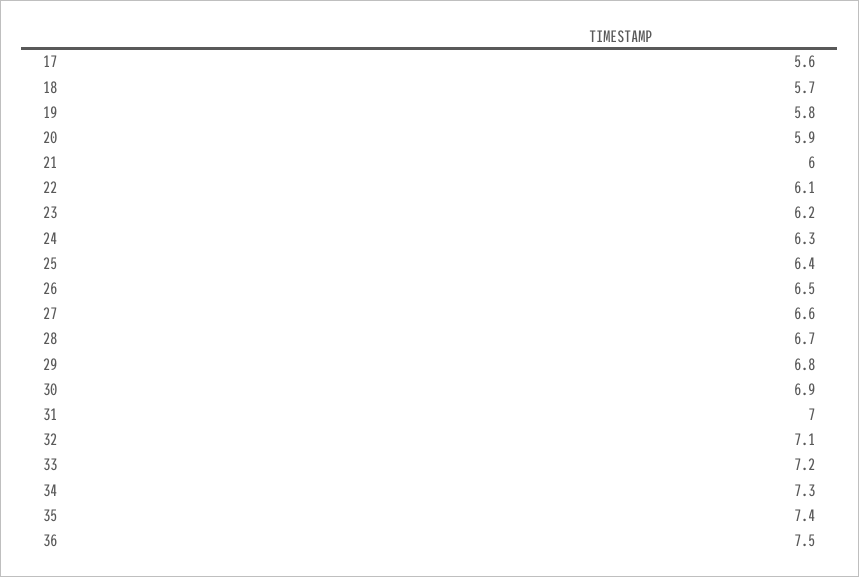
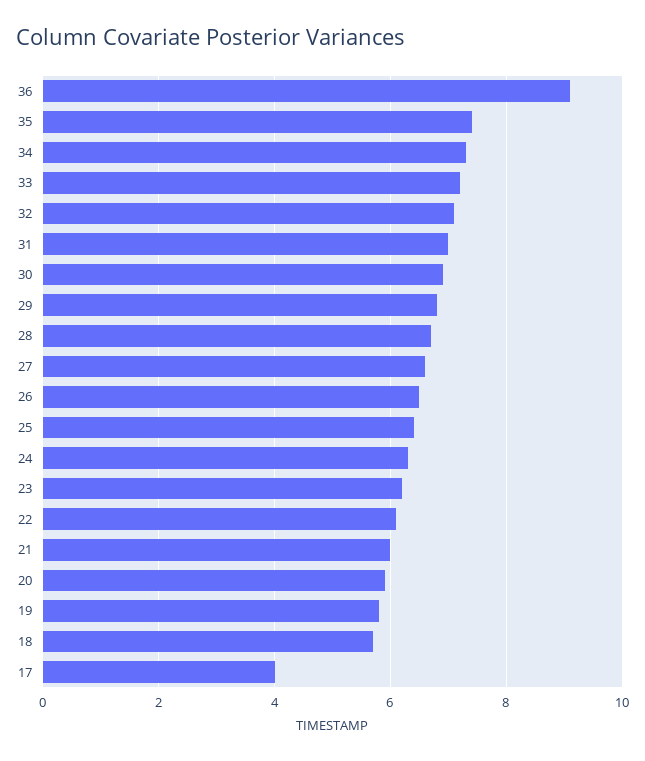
  {
-   "17": 5.6,
+   "17": 4,
    "18": 5.7,
    "19": 5.8,
    "20": 5.9,
    "21": 6,
    "22": 6.1,
    "23": 6.2,
    "24": 6.3,
    "25": 6.4,
    "26": 6.5,
    "27": 6.6,
    "28": 6.7,
    "29": 6.8,
    "30": 6.9,
    "31": 7,
    "32": 7.1,
    "33": 7.2,
    "34": 7.3,
    "35": 7.4,
-   "36": 7.5
+   "36": 9
  }

